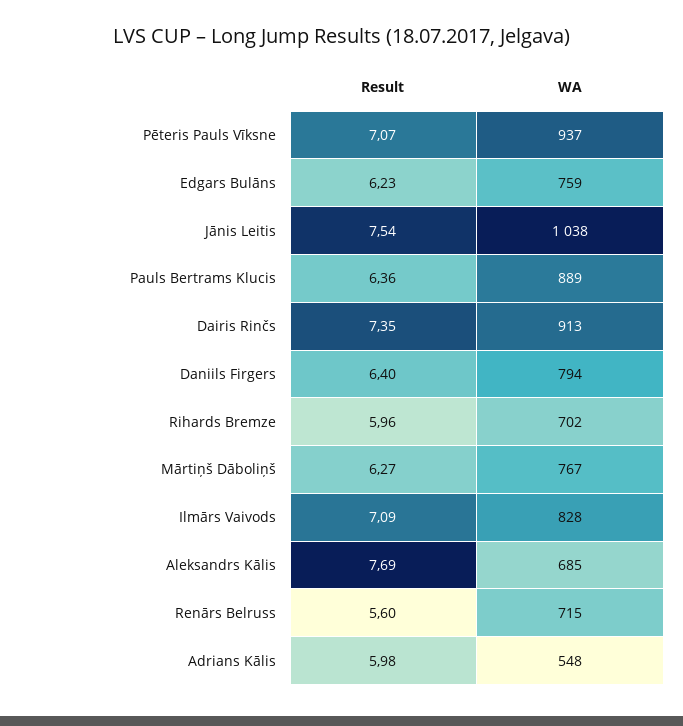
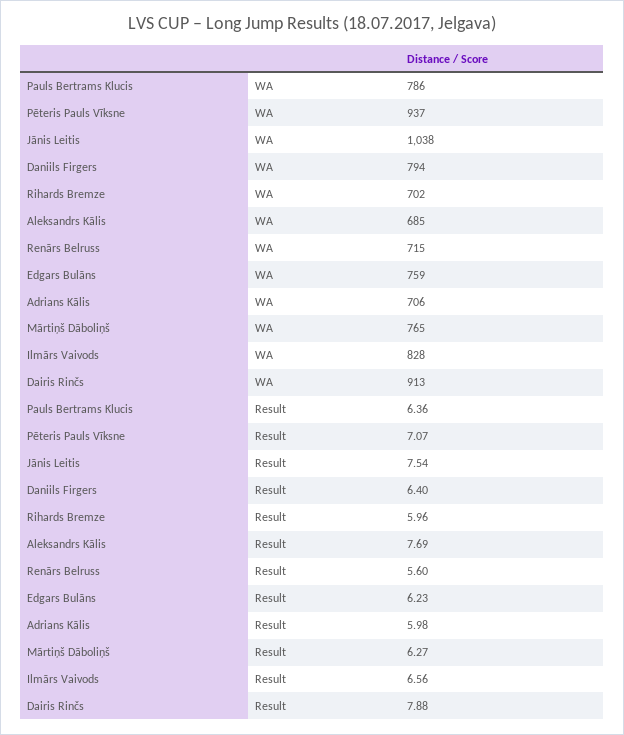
  {
    "Result": {
      "Pēteris Pauls Vīksne": 7.07,
      "Edgars Bulāns": 6.23,
      "Jānis Leitis": 7.54,
      "Pauls Bertrams Klucis": 6.36,
-     "Dairis Rinčs": 7.35,
+     "Dairis Rinčs": 7.88,
      "Daniils Firgers": 6.4,
      "Rihards Bremze": 5.96,
      "Mārtiņš Dāboliņš": 6.27,
-     "Ilmārs Vaivods": 7.09,
+     "Ilmārs Vaivods": 6.56,
      "Aleksandrs Kālis": 7.69,
      "Renārs Belruss": 5.6,
      "Adrians Kālis": 5.98
    },
    "WA": {
      "Pēteris Pauls Vīksne": 937,
      "Edgars Bulāns": 759,
      "Jānis Leitis": 1038,
-     "Pauls Bertrams Klucis": 889,
+     "Pauls Bertrams Klucis": 786,
      "Dairis Rinčs": 913,
      "Daniils Firgers": 794,
      "Rihards Bremze": 702,
-     "Mārtiņš Dāboliņš": 767,
+     "Mārtiņš Dāboliņš": 765,
      "Ilmārs Vaivods": 828,
      "Aleksandrs Kālis": 685,
      "Renārs Belruss": 715,
-     "Adrians Kālis": 548
+     "Adrians Kālis": 706
    }
  }

